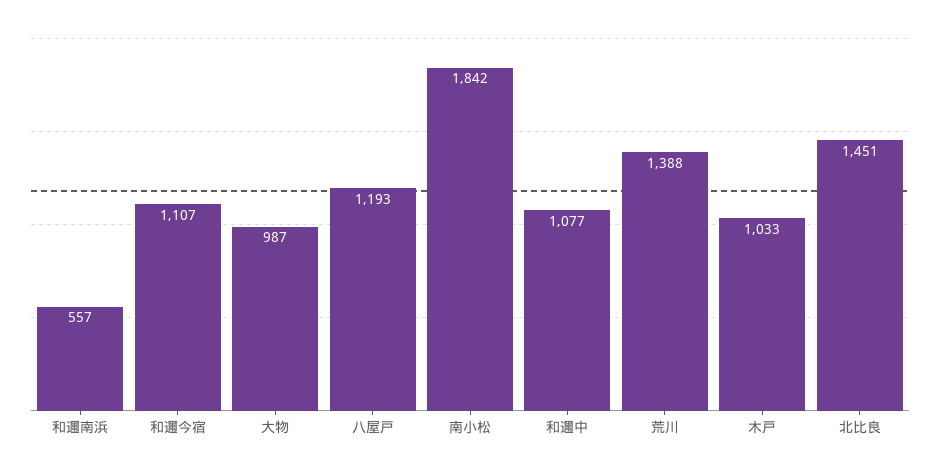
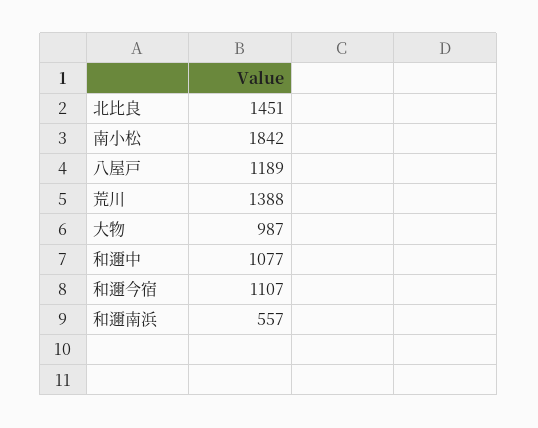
  {
    "和邇南浜": 557,
    "和邇今宿": 1107,
    "大物": 987,
-   "八屋戸": 1193,
+   "八屋戸": 1189,
    "南小松": 1842,
    "和邇中": 1077,
    "荒川": 1388,
-   "木戸": 1033,
    "北比良": 1451
  }

